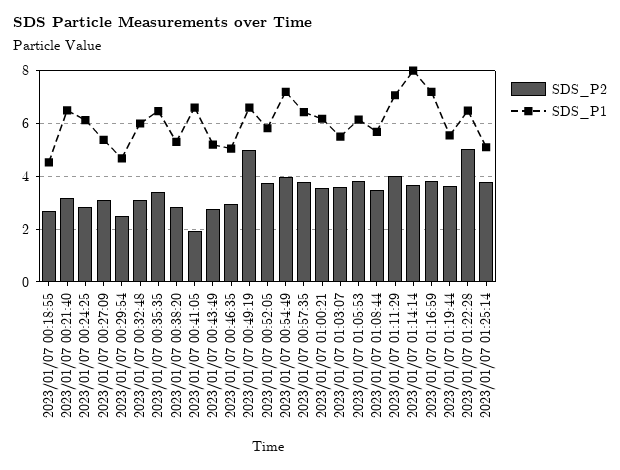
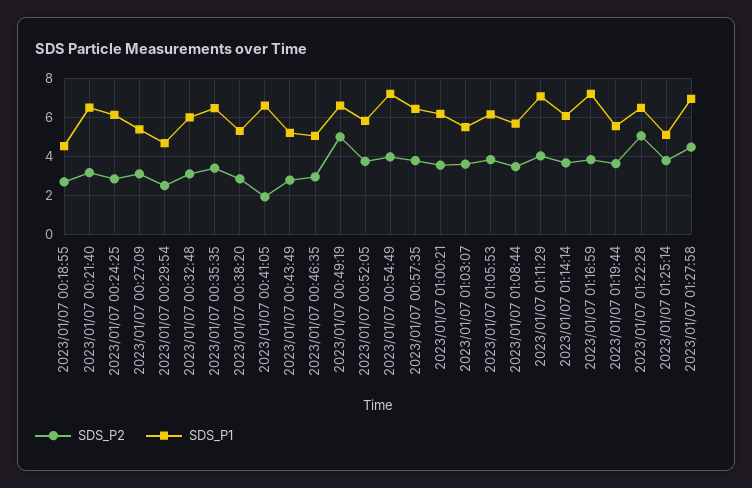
  {
    "SDS_P2": {
      "2023/01/07 00:18:55": 2.75,
      "2023/01/07 00:21:40": 3.25,
      "2023/01/07 00:24:25": 2.75,
      "2023/01/07 00:27:09": 3,
      "2023/01/07 00:29:54": 2.5,
      "2023/01/07 00:32:48": 3,
      "2023/01/07 00:35:35": 3.5,
      "2023/01/07 00:38:20": 2.75,
      "2023/01/07 00:41:05": 2,
      "2023/01/07 00:43:49": 2.75,
      "2023/01/07 00:46:35": 3,
      "2023/01/07 00:49:19": 5,
      "2023/01/07 00:52:05": 3.75,
      "2023/01/07 00:54:49": 4,
      "2023/01/07 00:57:35": 3.75,
      "2023/01/07 01:00:21": 3.5,
      "2023/01/07 01:03:07": 3.5,
      "2023/01/07 01:05:53": 3.75,
      "2023/01/07 01:08:44": 3.5,
      "2023/01/07 01:11:29": 4,
      "2023/01/07 01:14:14": 3.75,
      "2023/01/07 01:16:59": 3.75,
      "2023/01/07 01:19:44": 3.75,
      "2023/01/07 01:22:28": 5,
-     "2023/01/07 01:25:14": 3.75
+     "2023/01/07 01:25:14": 3.75,
+     "2023/01/07 01:27:58": 4.5
    },
    "SDS_P1": {
      "2023/01/07 00:18:55": 4.5,
      "2023/01/07 00:21:40": 6.5,
      "2023/01/07 00:24:25": 6.25,
      "2023/01/07 00:27:09": 5.5,
      "2023/01/07 00:29:54": 4.75,
      "2023/01/07 00:32:48": 6,
      "2023/01/07 00:35:35": 6.5,
      "2023/01/07 00:38:20": 5.25,
      "2023/01/07 00:41:05": 6.5,
      "2023/01/07 00:43:49": 5.25,
      "2023/01/07 00:46:35": 5,
      "2023/01/07 00:49:19": 6.5,
      "2023/01/07 00:52:05": 5.75,
      "2023/01/07 00:54:49": 7.25,
      "2023/01/07 00:57:35": 6.5,
      "2023/01/07 01:00:21": 6.25,
      "2023/01/07 01:03:07": 5.5,
      "2023/01/07 01:05:53": 6.25,
      "2023/01/07 01:08:44": 5.75,
      "2023/01/07 01:11:29": 7,
-     "2023/01/07 01:14:14": 8,
+     "2023/01/07 01:14:14": 6,
      "2023/01/07 01:16:59": 7.25,
      "2023/01/07 01:19:44": 5.5,
      "2023/01/07 01:22:28": 6.5,
-     "2023/01/07 01:25:14": 5
+     "2023/01/07 01:25:14": 5,
+     "2023/01/07 01:27:58": 7
    }
  }

